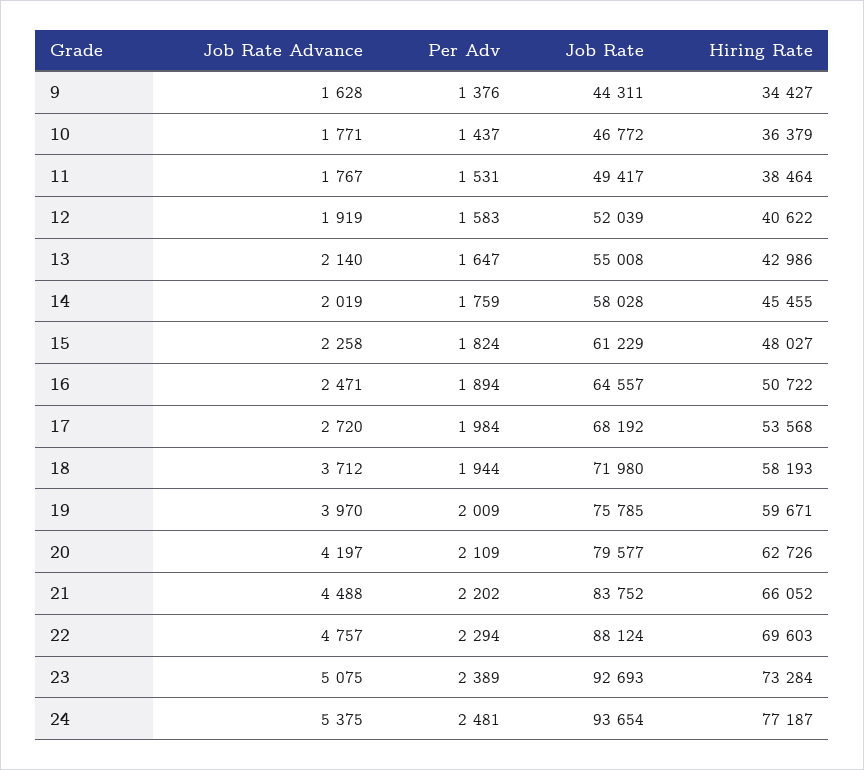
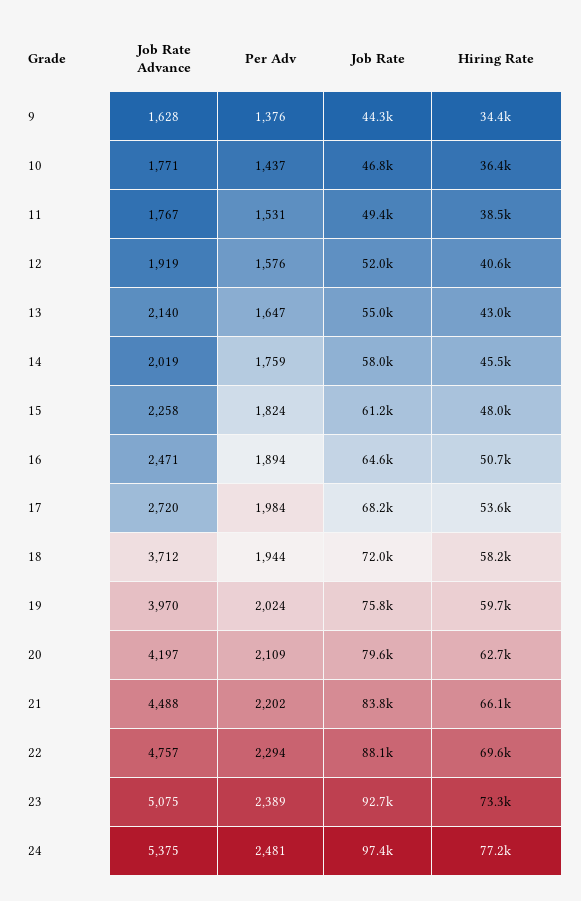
  {
    "Job Rate Advance": {
      "9": 1628,
      "10": 1771,
      "11": 1767,
      "12": 1919,
      "13": 2140,
      "14": 2019,
      "15": 2258,
      "16": 2471,
      "17": 2720,
      "18": 3712,
      "19": 3970,
      "20": 4197,
      "21": 4488,
      "22": 4757,
      "23": 5075,
      "24": 5375
    },
    "Per Adv": {
      "9": 1376,
      "10": 1437,
      "11": 1531,
-     "12": 1583,
+     "12": 1576,
      "13": 1647,
      "14": 1759,
      "15": 1824,
      "16": 1894,
      "17": 1984,
      "18": 1944,
-     "19": 2009,
+     "19": 2024,
      "20": 2109,
      "21": 2202,
      "22": 2294,
      "23": 2389,
      "24": 2481
    },
    "Job Rate": {
      "9": 44311,
      "10": 46772,
      "11": 49417,
      "12": 52039,
      "13": 55008,
      "14": 58028,
      "15": 61229,
      "16": 64557,
      "17": 68192,
      "18": 71980,
      "19": 75785,
      "20": 79577,
      "21": 83752,
      "22": 88124,
      "23": 92693,
-     "24": 93654
+     "24": 97400
    },
    "Hiring Rate": {
      "9": 34427,
      "10": 36379,
      "11": 38464,
      "12": 40622,
      "13": 42986,
      "14": 45455,
      "15": 48027,
      "16": 50722,
      "17": 53568,
      "18": 58193,
      "19": 59671,
      "20": 62726,
      "21": 66052,
      "22": 69603,
      "23": 73284,
      "24": 77187
    }
  }

